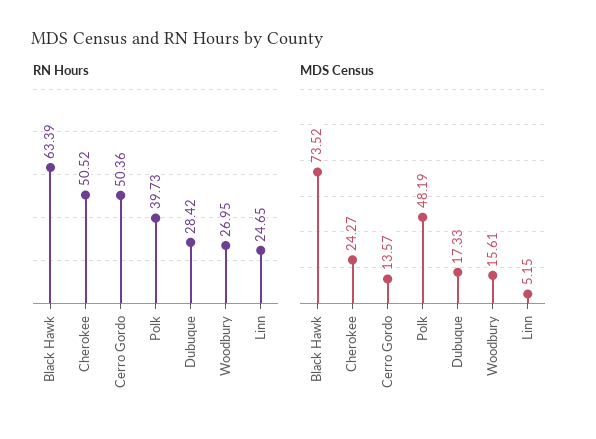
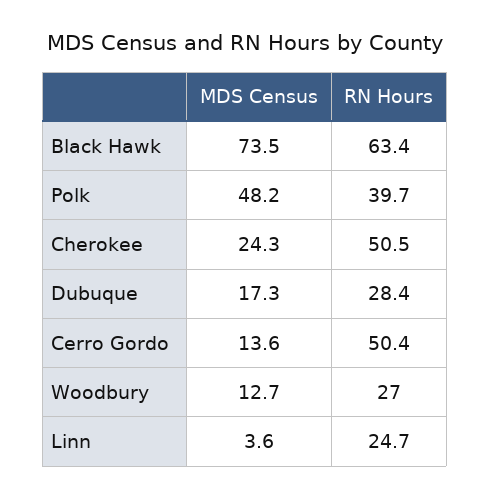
  {
    "RN Hours": {
      "Black Hawk": 63.39,
      "Cherokee": 50.52,
      "Cerro Gordo": 50.36,
      "Polk": 39.73,
      "Dubuque": 28.42,
      "Woodbury": 26.95,
      "Linn": 24.65
    },
    "MDS Census": {
      "Black Hawk": 73.52,
      "Cherokee": 24.27,
      "Cerro Gordo": 13.57,
      "Polk": 48.19,
      "Dubuque": 17.33,
-     "Woodbury": 15.61,
+     "Woodbury": 12.7,
-     "Linn": 5.15
+     "Linn": 3.6
    }
  }

